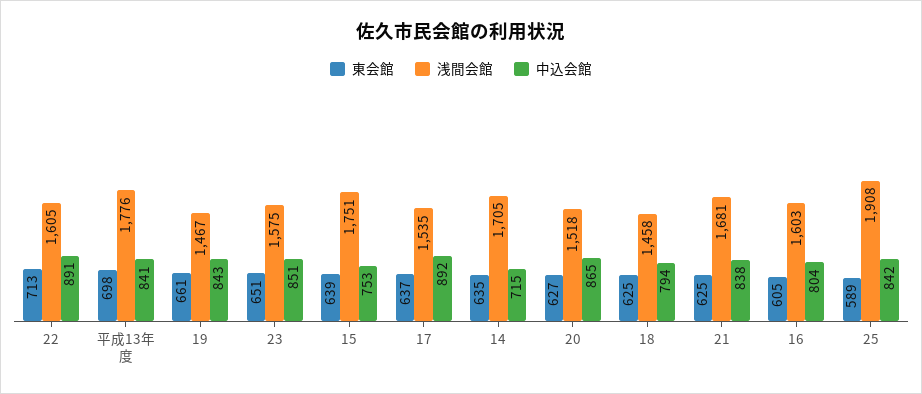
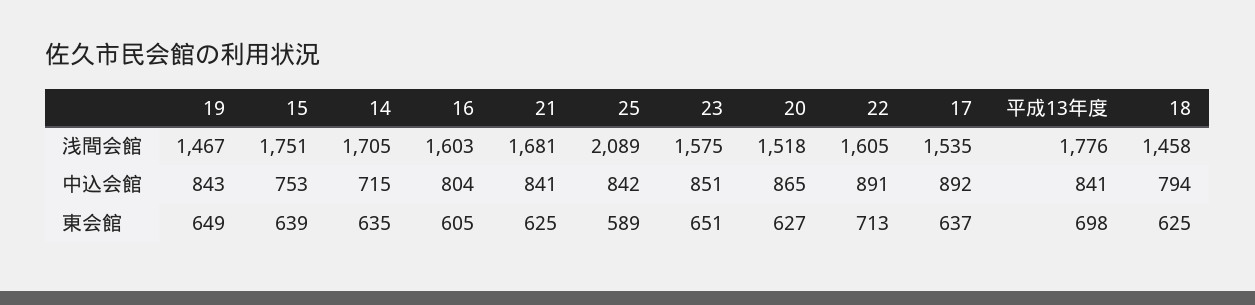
  {
    "東会館": {
      "22": 713,
      "平成13年度": 698,
-     "19": 661,
+     "19": 649,
      "23": 651,
      "15": 639,
      "17": 637,
      "14": 635,
      "20": 627,
      "18": 625,
      "21": 625,
      "16": 605,
      "25": 589
    },
    "浅間会館": {
      "22": 1605,
      "平成13年度": 1776,
      "19": 1467,
      "23": 1575,
      "15": 1751,
      "17": 1535,
      "14": 1705,
      "20": 1518,
      "18": 1458,
      "21": 1681,
      "16": 1603,
-     "25": 1908
+     "25": 2089
    },
    "中込会館": {
      "22": 891,
      "平成13年度": 841,
      "19": 843,
      "23": 851,
      "15": 753,
      "17": 892,
      "14": 715,
      "20": 865,
      "18": 794,
-     "21": 838,
+     "21": 841,
      "16": 804,
      "25": 842
    }
  }

